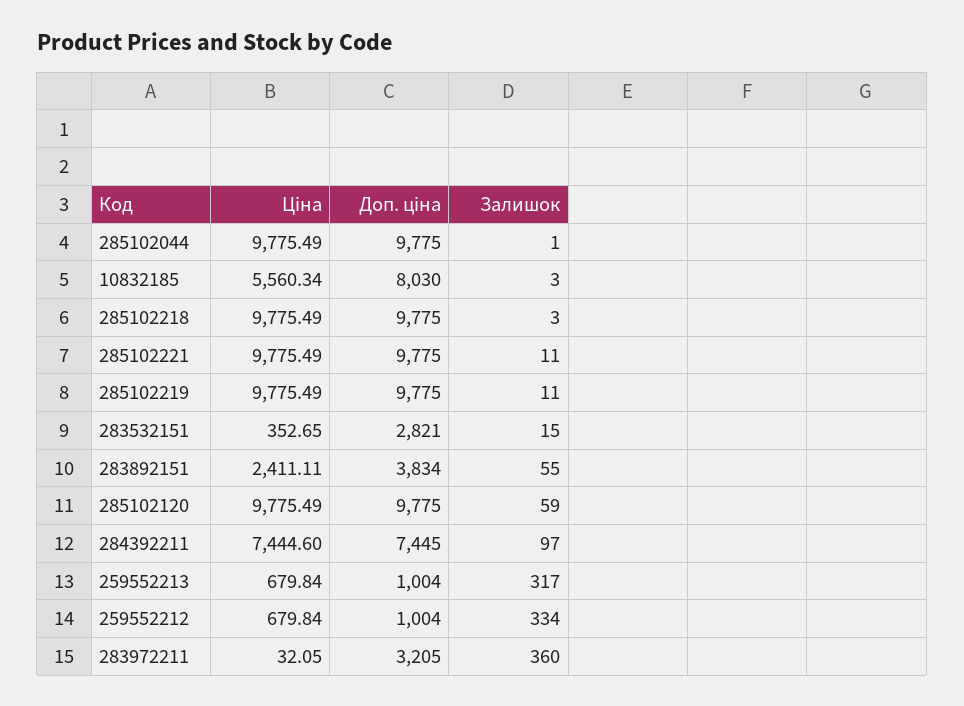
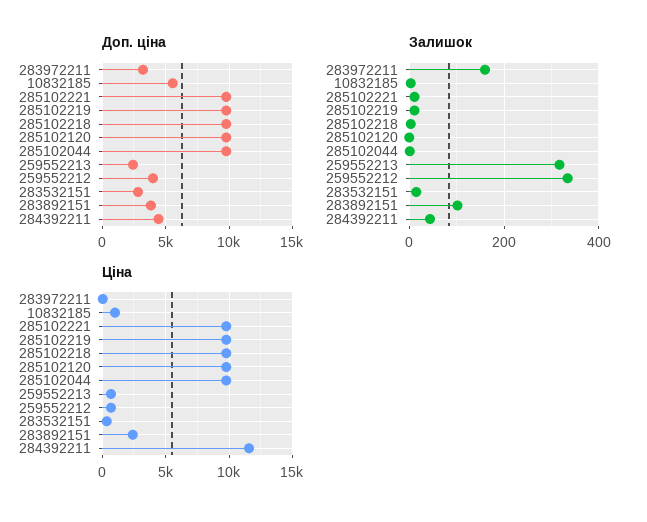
  {
    "Ціна": {
      "285102044": 9775.49,
-     "10832185": 5560.34,
+     "10832185": 1000,
      "285102218": 9775.49,
      "285102221": 9775.49,
      "285102219": 9775.49,
      "283532151": 352.65,
      "283892151": 2411.11,
      "285102120": 9775.49,
-     "284392211": 7444.6,
+     "284392211": 11500,
      "259552213": 679.84,
      "259552212": 679.84,
      "283972211": 32.05
    },
    "Доп. ціна": {
      "285102044": 9775,
-     "10832185": 8030,
+     "10832185": 5500,
      "285102218": 9775,
      "285102221": 9775,
      "285102219": 9775,
      "283532151": 2821,
      "283892151": 3834,
      "285102120": 9775,
-     "284392211": 7445,
+     "284392211": 4500,
-     "259552213": 1004,
+     "259552213": 2500,
-     "259552212": 1004,
+     "259552212": 4000,
      "283972211": 3205
    },
    "Залишок": {
      "285102044": 1,
      "10832185": 3,
      "285102218": 3,
      "285102221": 11,
      "285102219": 11,
      "283532151": 15,
-     "283892151": 55,
+     "283892151": 100,
-     "285102120": 59,
+     "285102120": 0,
-     "284392211": 97,
+     "284392211": 40,
      "259552213": 317,
      "259552212": 334,
-     "283972211": 360
+     "283972211": 160
    }
  }

